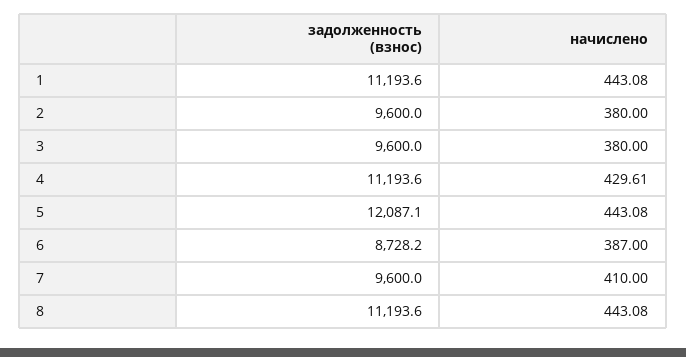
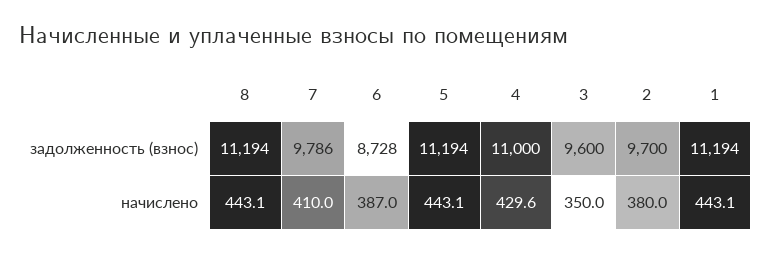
  {
    "задолженность (взнос)": {
      "1": 11193.6,
-     "2": 9600,
+     "2": 9700,
      "3": 9600,
-     "4": 11193.6,
+     "4": 11000,
-     "5": 12087.1,
+     "5": 11194,
      "6": 8728.2,
-     "7": 9600,
+     "7": 9786,
      "8": 11193.6
    },
    "начислено": {
      "1": 443.08,
      "2": 380,
-     "3": 380,
+     "3": 350,
      "4": 429.61,
      "5": 443.08,
      "6": 387,
      "7": 410,
      "8": 443.08
    }
  }

